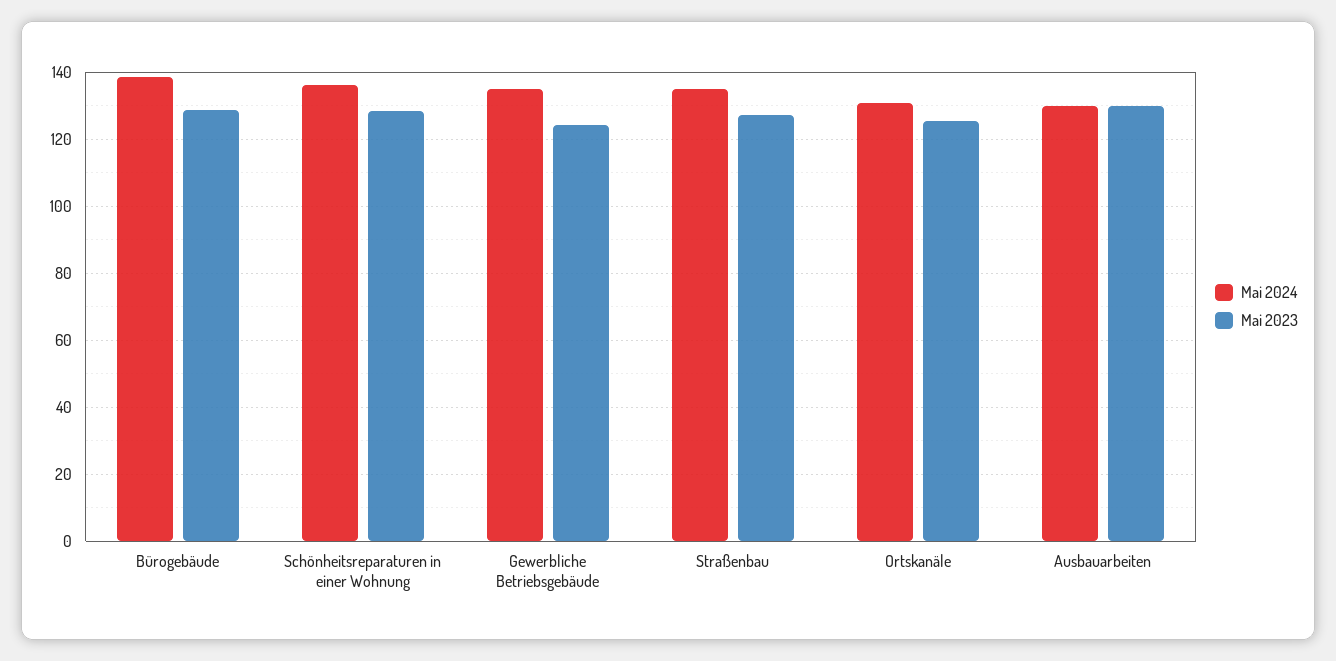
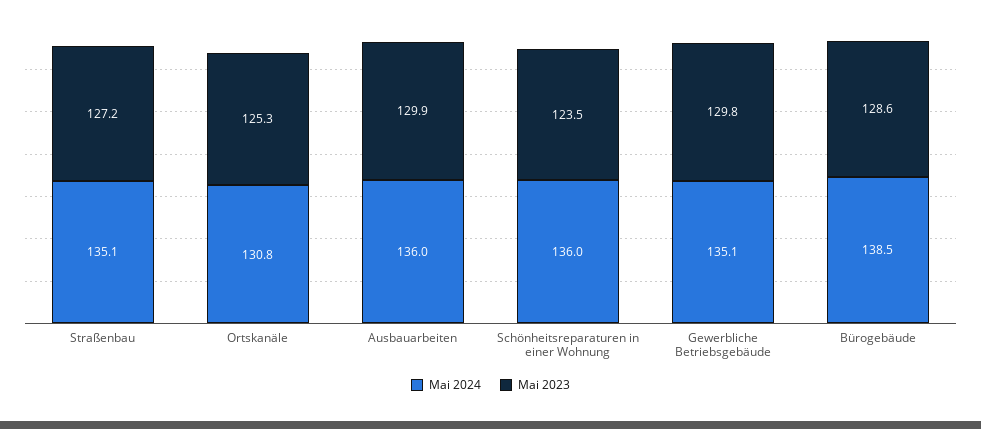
  {
    "Mai 2024": {
      "Bürogebäude": 138.5,
      "Schönheitsreparaturen in einer Wohnung": 136,
      "Gewerbliche Betriebsgebäude": 135.1,
      "Straßenbau": 135.1,
      "Ortskanäle": 130.8,
-     "Ausbauarbeiten": 130
+     "Ausbauarbeiten": 136
    },
    "Mai 2023": {
      "Bürogebäude": 128.6,
-     "Schönheitsreparaturen in einer Wohnung": 128,
+     "Schönheitsreparaturen in einer Wohnung": 123.5,
-     "Gewerbliche Betriebsgebäude": 124,
+     "Gewerbliche Betriebsgebäude": 129.8,
      "Straßenbau": 127.2,
      "Ortskanäle": 125.3,
      "Ausbauarbeiten": 129.9
    }
  }

